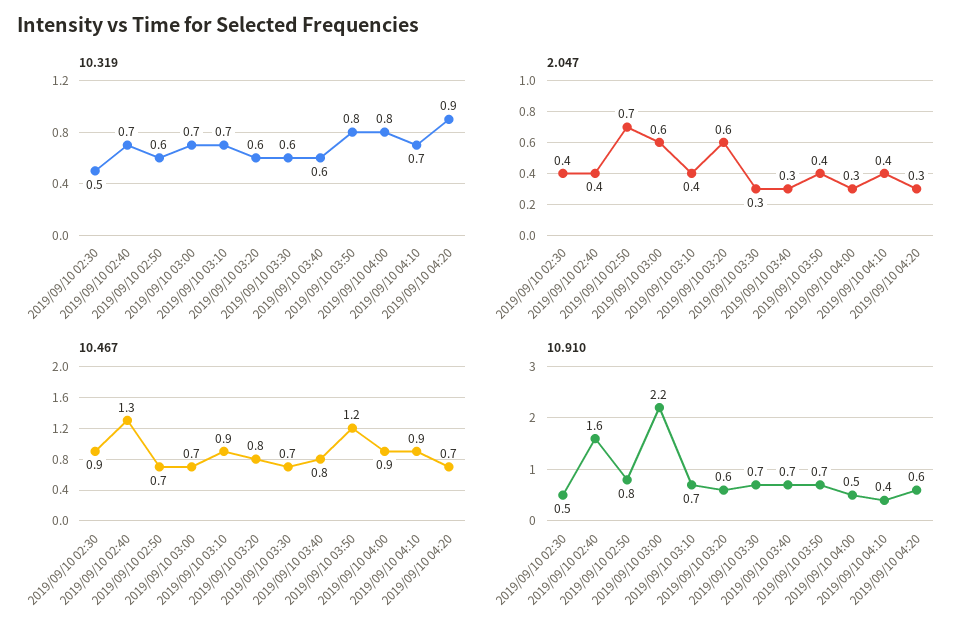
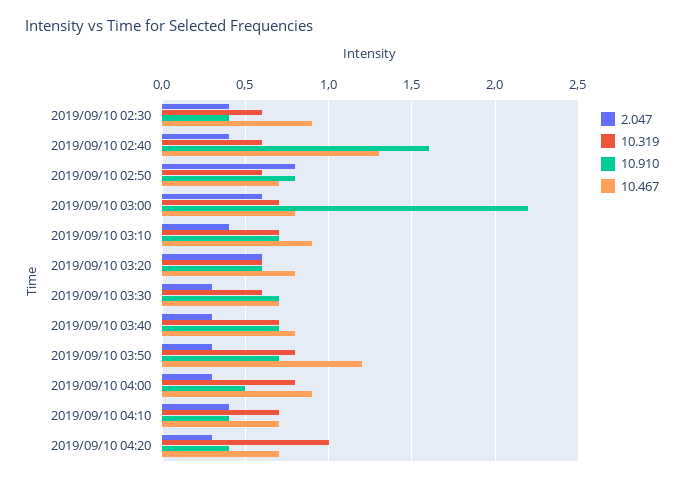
  {
    "10.319": {
-     "2019/09/10 02:30": 0.5,
+     "2019/09/10 02:30": 0.6,
-     "2019/09/10 02:40": 0.7,
+     "2019/09/10 02:40": 0.6,
      "2019/09/10 02:50": 0.6,
      "2019/09/10 03:00": 0.7,
      "2019/09/10 03:10": 0.7,
      "2019/09/10 03:20": 0.6,
      "2019/09/10 03:30": 0.6,
-     "2019/09/10 03:40": 0.6,
+     "2019/09/10 03:40": 0.7,
      "2019/09/10 03:50": 0.8,
      "2019/09/10 04:00": 0.8,
      "2019/09/10 04:10": 0.7,
-     "2019/09/10 04:20": 0.9
+     "2019/09/10 04:20": 1
    },
    "2.047": {
      "2019/09/10 02:30": 0.4,
      "2019/09/10 02:40": 0.4,
-     "2019/09/10 02:50": 0.7,
+     "2019/09/10 02:50": 0.8,
      "2019/09/10 03:00": 0.6,
      "2019/09/10 03:10": 0.4,
      "2019/09/10 03:20": 0.6,
      "2019/09/10 03:30": 0.3,
      "2019/09/10 03:40": 0.3,
-     "2019/09/10 03:50": 0.4,
+     "2019/09/10 03:50": 0.3,
      "2019/09/10 04:00": 0.3,
      "2019/09/10 04:10": 0.4,
      "2019/09/10 04:20": 0.3
    },
    "10.467": {
      "2019/09/10 02:30": 0.9,
      "2019/09/10 02:40": 1.3,
      "2019/09/10 02:50": 0.7,
-     "2019/09/10 03:00": 0.7,
+     "2019/09/10 03:00": 0.8,
      "2019/09/10 03:10": 0.9,
      "2019/09/10 03:20": 0.8,
      "2019/09/10 03:30": 0.7,
      "2019/09/10 03:40": 0.8,
      "2019/09/10 03:50": 1.2,
      "2019/09/10 04:00": 0.9,
-     "2019/09/10 04:10": 0.9,
+     "2019/09/10 04:10": 0.7,
      "2019/09/10 04:20": 0.7
    },
    "10.910": {
-     "2019/09/10 02:30": 0.5,
+     "2019/09/10 02:30": 0.4,
      "2019/09/10 02:40": 1.6,
      "2019/09/10 02:50": 0.8,
      "2019/09/10 03:00": 2.2,
      "2019/09/10 03:10": 0.7,
      "2019/09/10 03:20": 0.6,
      "2019/09/10 03:30": 0.7,
      "2019/09/10 03:40": 0.7,
      "2019/09/10 03:50": 0.7,
      "2019/09/10 04:00": 0.5,
      "2019/09/10 04:10": 0.4,
-     "2019/09/10 04:20": 0.6
+     "2019/09/10 04:20": 0.4
    }
  }

